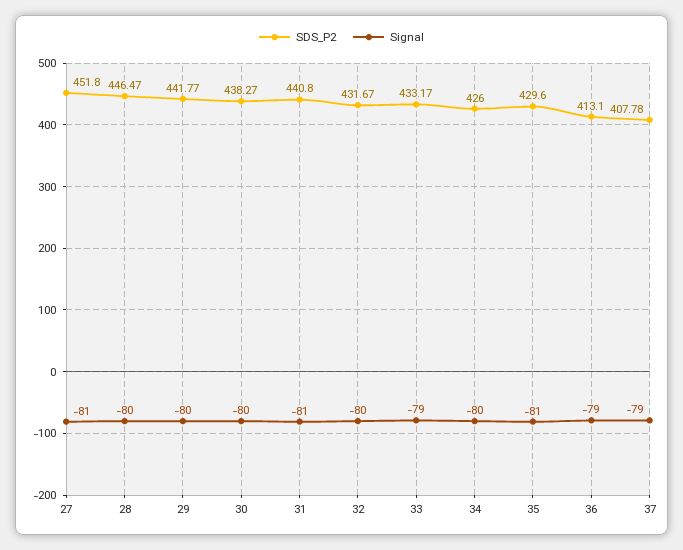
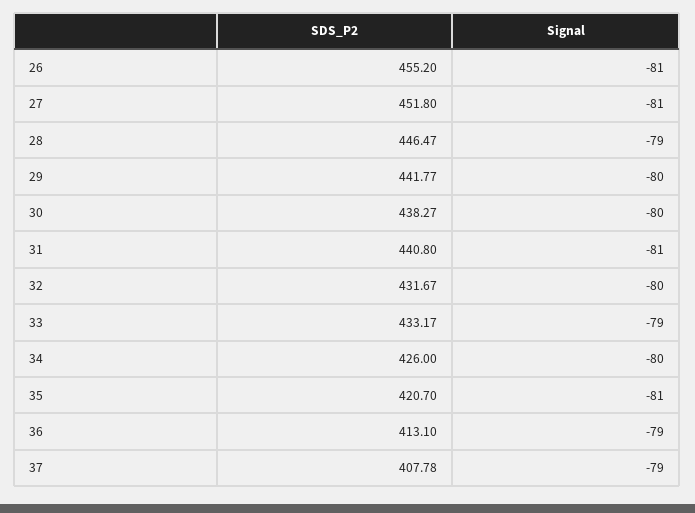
  {
    "SDS_P2": {
      "27": 451.8,
      "28": 446.47,
      "29": 441.77,
      "30": 438.27,
      "31": 440.8,
      "32": 431.67,
      "33": 433.17,
      "34": 426,
-     "35": 429.6,
+     "35": 420.7,
      "36": 413.1,
-     "37": 407.78
+     "37": 407.78,
+     "26": 455.2
    },
    "Signal": {
      "27": -81,
-     "28": -80,
+     "28": -79,
      "29": -80,
      "30": -80,
      "31": -81,
      "32": -80,
      "33": -79,
      "34": -80,
      "35": -81,
      "36": -79,
-     "37": -79
+     "37": -79,
+     "26": -81
    }
  }

